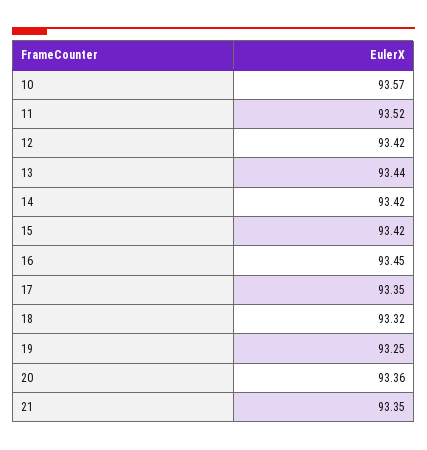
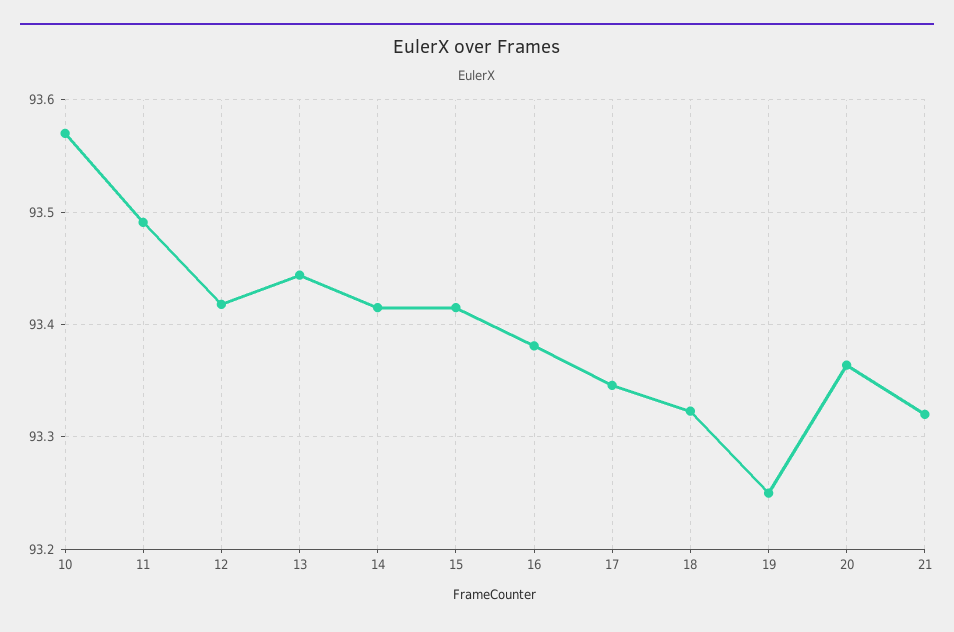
  {
    "10": 93.57,
-   "11": 93.52,
+   "11": 93.49,
    "12": 93.42,
    "13": 93.44,
    "14": 93.42,
    "15": 93.42,
-   "16": 93.45,
+   "16": 93.38,
    "17": 93.35,
    "18": 93.32,
    "19": 93.25,
    "20": 93.36,
-   "21": 93.35
+   "21": 93.32
  }

